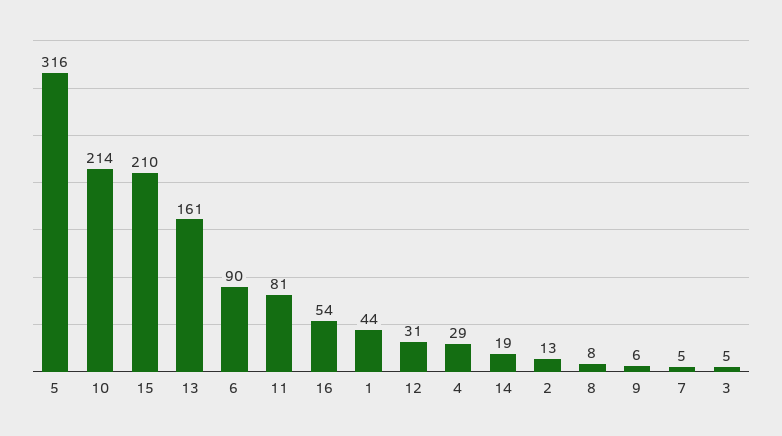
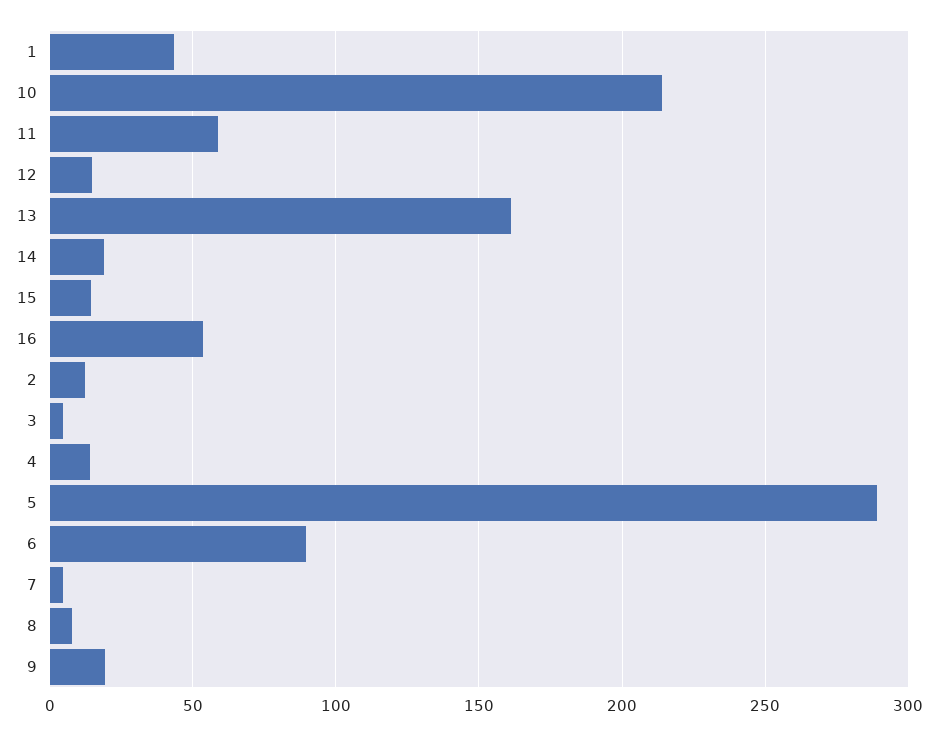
  {
-   "5": 316,
+   "5": 290,
    "10": 214,
-   "15": 210,
+   "15": 15,
    "13": 161,
    "6": 90,
-   "11": 81,
+   "11": 60,
    "16": 54,
    "1": 44,
-   "12": 31,
+   "12": 15,
-   "4": 29,
+   "4": 15,
    "14": 19,
    "2": 13,
    "8": 8,
-   "9": 6,
+   "9": 20,
    "7": 5,
    "3": 5
  }

